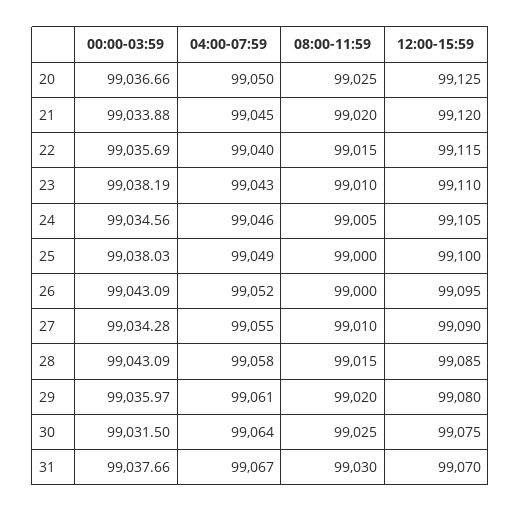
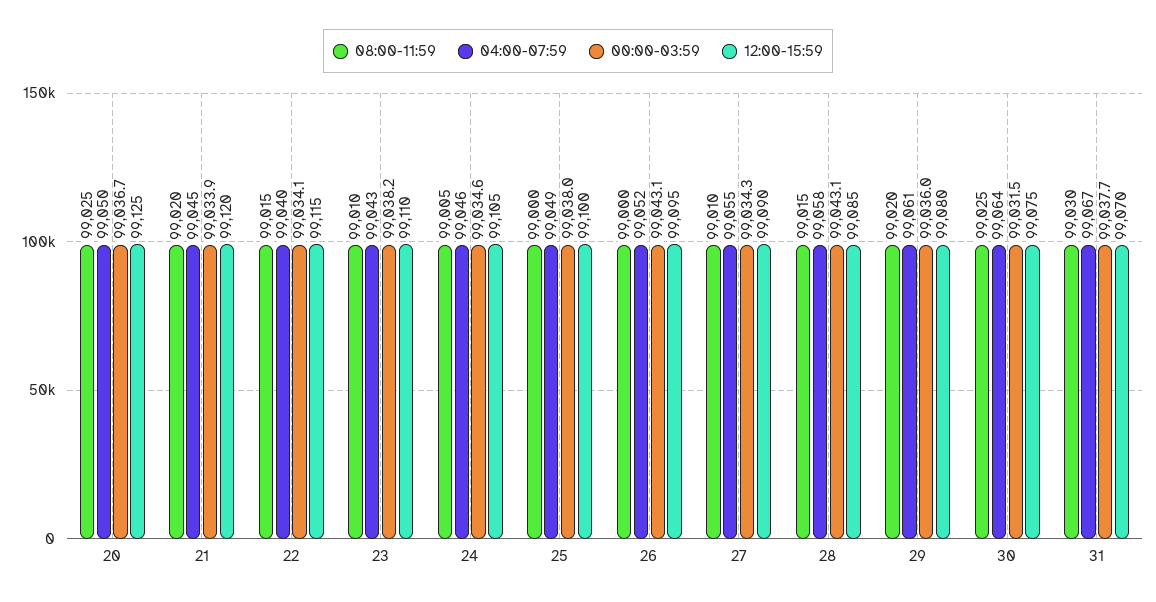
  {
    "00:00-03:59": {
      "20": 99036.66,
      "21": 99033.88,
-     "22": 99035.69,
+     "22": 99034.1,
      "23": 99038.19,
      "24": 99034.56,
      "25": 99038.03,
      "26": 99043.09,
      "27": 99034.28,
      "28": 99043.09,
      "29": 99035.97,
      "30": 99031.5,
      "31": 99037.66
    },
    "04:00-07:59": {
      "20": 99050,
      "21": 99045,
      "22": 99040,
      "23": 99043,
      "24": 99046,
      "25": 99049,
      "26": 99052,
      "27": 99055,
      "28": 99058,
      "29": 99061,
      "30": 99064,
      "31": 99067
    },
    "08:00-11:59": {
      "20": 99025,
      "21": 99020,
      "22": 99015,
      "23": 99010,
      "24": 99005,
      "25": 99000,
      "26": 99000,
      "27": 99010,
      "28": 99015,
      "29": 99020,
      "30": 99025,
      "31": 99030
    },
    "12:00-15:59": {
      "20": 99125,
      "21": 99120,
      "22": 99115,
      "23": 99110,
      "24": 99105,
      "25": 99100,
      "26": 99095,
      "27": 99090,
      "28": 99085,
      "29": 99080,
      "30": 99075,
      "31": 99070
    }
  }

